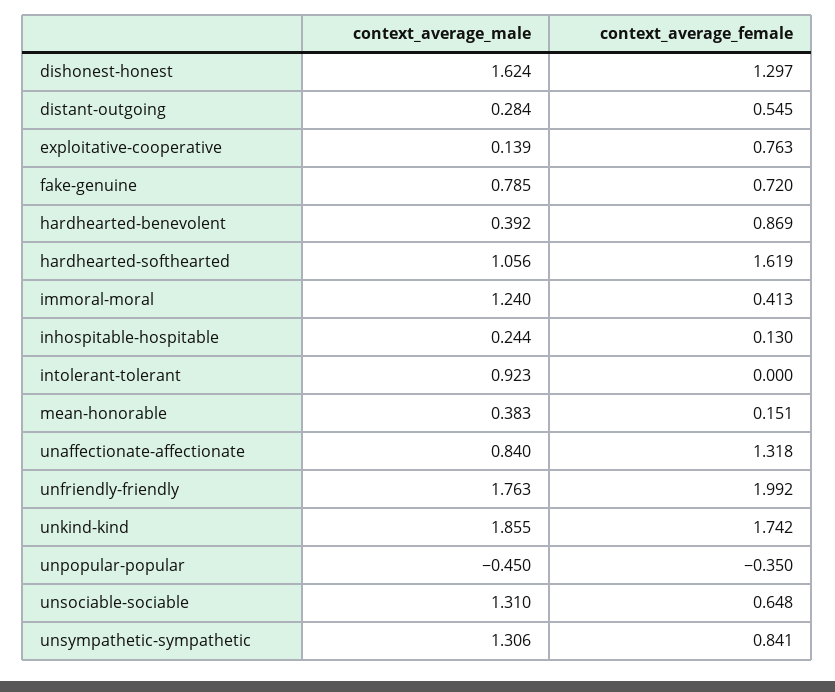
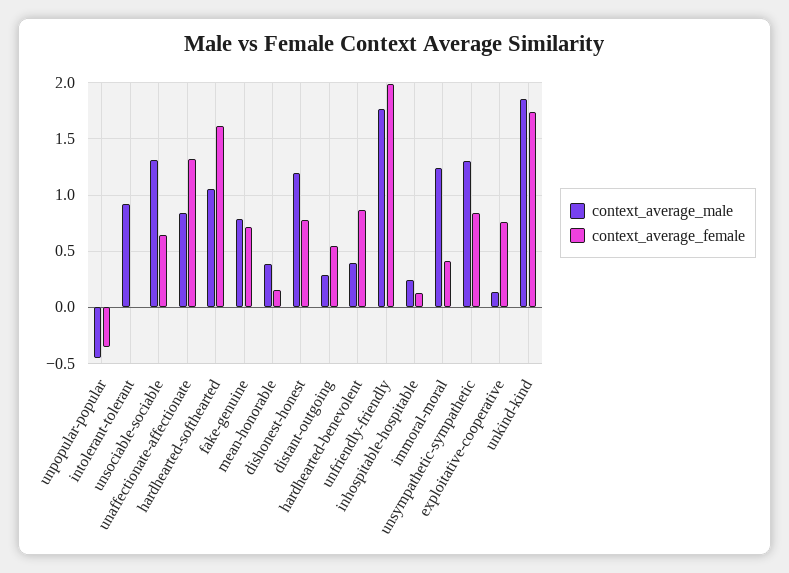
  {
    "context_average_male": {
-     "dishonest-honest": 1.624,
+     "dishonest-honest": 1.2,
      "distant-outgoing": 0.284,
      "exploitative-cooperative": 0.139,
      "fake-genuine": 0.785,
      "hardhearted-benevolent": 0.392,
      "hardhearted-softhearted": 1.056,
      "immoral-moral": 1.24,
      "inhospitable-hospitable": 0.244,
      "intolerant-tolerant": 0.923,
      "mean-honorable": 0.383,
      "unaffectionate-affectionate": 0.84,
      "unfriendly-friendly": 1.763,
      "unkind-kind": 1.855,
      "unpopular-popular": -0.45,
      "unsociable-sociable": 1.31,
      "unsympathetic-sympathetic": 1.306
    },
    "context_average_female": {
-     "dishonest-honest": 1.297,
+     "dishonest-honest": 0.8,
      "distant-outgoing": 0.545,
      "exploitative-cooperative": 0.763,
      "fake-genuine": 0.72,
      "hardhearted-benevolent": 0.869,
      "hardhearted-softhearted": 1.619,
      "immoral-moral": 0.413,
      "inhospitable-hospitable": 0.13,
      "intolerant-tolerant": 0,
      "mean-honorable": 0.151,
      "unaffectionate-affectionate": 1.318,
      "unfriendly-friendly": 1.992,
      "unkind-kind": 1.742,
      "unpopular-popular": -0.35,
      "unsociable-sociable": 0.648,
      "unsympathetic-sympathetic": 0.841
    }
  }

